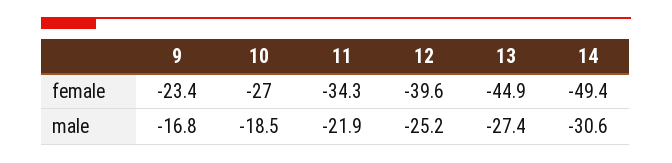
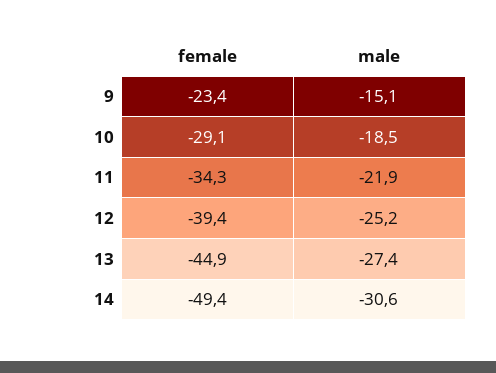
  {
    "9": {
      "female": -23.4,
-     "male": -16.8
+     "male": -15.1
    },
    "10": {
-     "female": -27,
+     "female": -29.1,
      "male": -18.5
    },
    "11": {
      "female": -34.3,
      "male": -21.9
    },
    "12": {
-     "female": -39.6,
+     "female": -39.4,
      "male": -25.2
    },
    "13": {
      "female": -44.9,
      "male": -27.4
    },
    "14": {
      "female": -49.4,
      "male": -30.6
    }
  }

